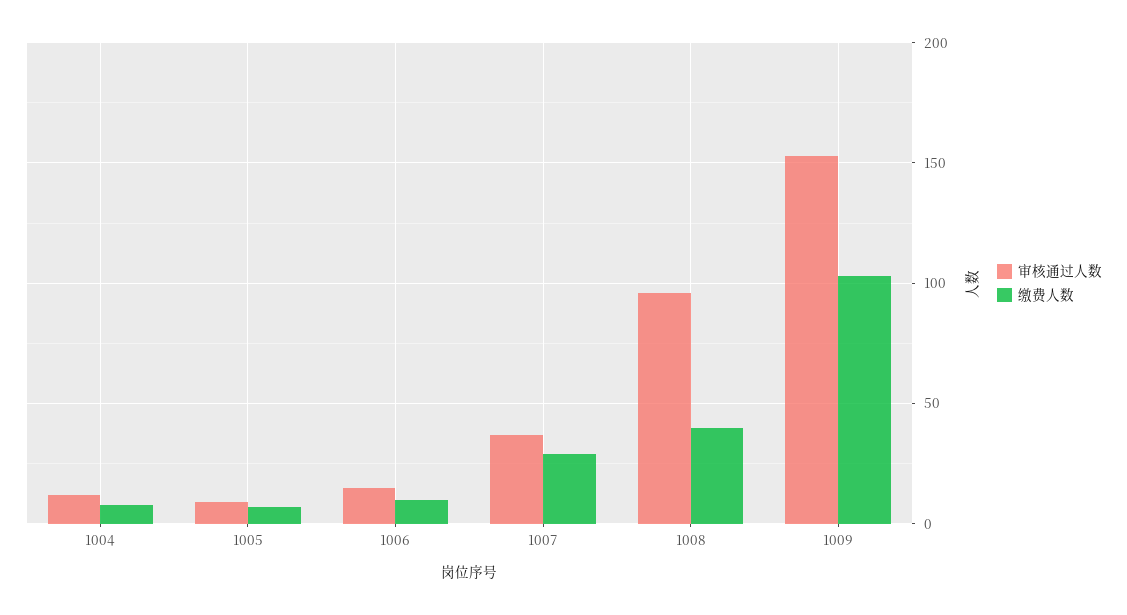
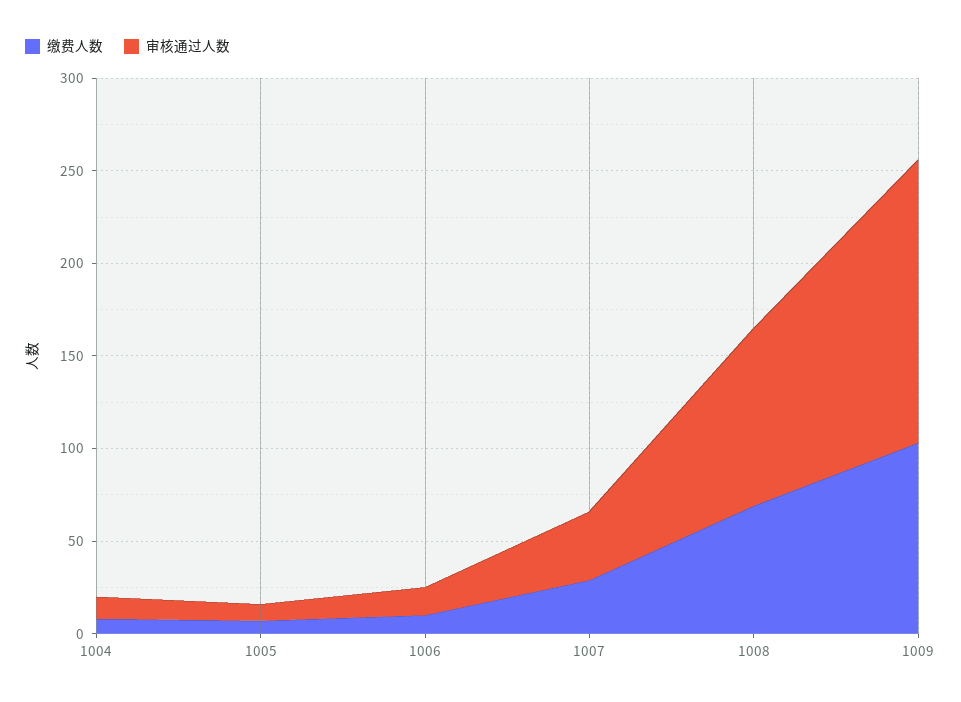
  {
    "审核通过人数": {
      "1004": 10,
      "1005": 10,
      "1006": 15,
      "1007": 35,
      "1008": 95,
      "1009": 155
    },
    "缴费人数": {
      "1004": 10,
      "1005": 5,
      "1006": 10,
      "1007": 30,
-     "1008": 40,
+     "1008": 70,
      "1009": 105
    }
  }

